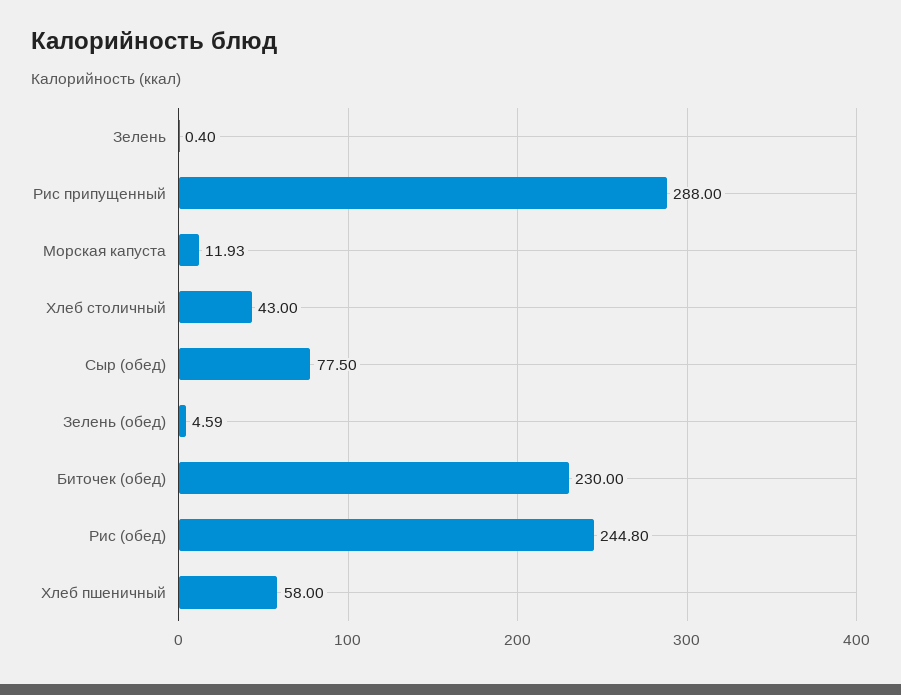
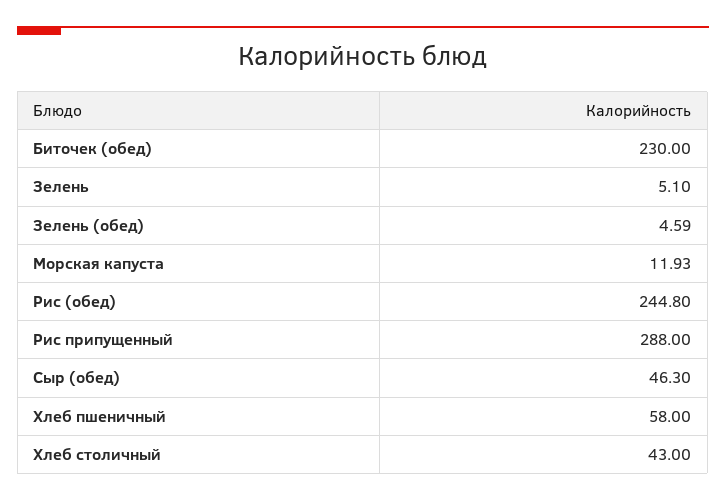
  {
-   "Зелень": 0.4,
+   "Зелень": 5.1,
    "Рис припущенный": 288,
    "Морская капуста": 11.93,
    "Хлеб столичный": 43,
-   "Сыр (обед)": 77.5,
+   "Сыр (обед)": 46.3,
    "Зелень (обед)": 4.59,
    "Биточек (обед)": 230,
    "Рис (обед)": 244.8,
    "Хлеб пшеничный": 58
  }

